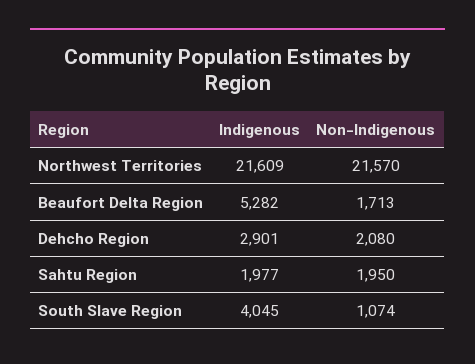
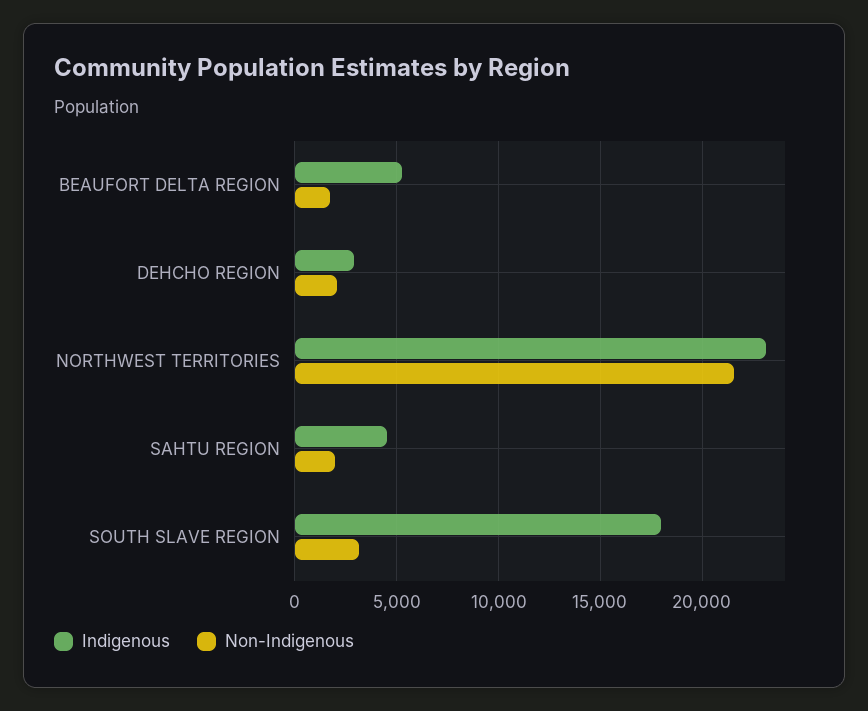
  {
    "Indigenous": {
-     "Northwest Territories": 21609,
+     "Northwest Territories": 23000,
      "Beaufort Delta Region": 5282,
      "Dehcho Region": 2901,
-     "Sahtu Region": 1977,
+     "Sahtu Region": 4500,
-     "South Slave Region": 4045
+     "South Slave Region": 18000
    },
    "Non-Indigenous": {
      "Northwest Territories": 21570,
      "Beaufort Delta Region": 1713,
      "Dehcho Region": 2080,
      "Sahtu Region": 1950,
-     "South Slave Region": 1074
+     "South Slave Region": 3000
    }
  }

